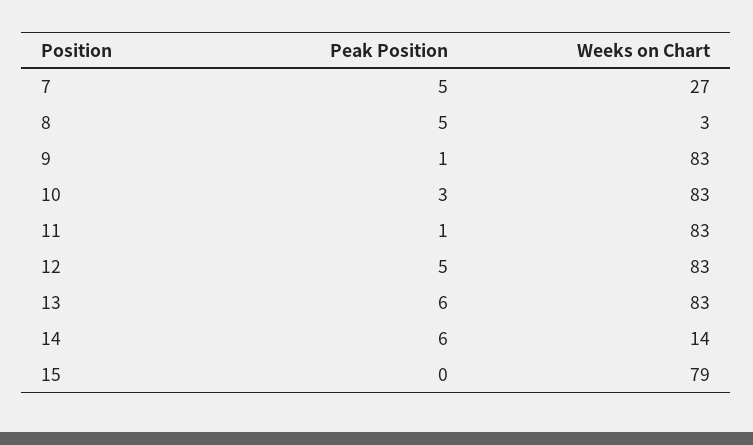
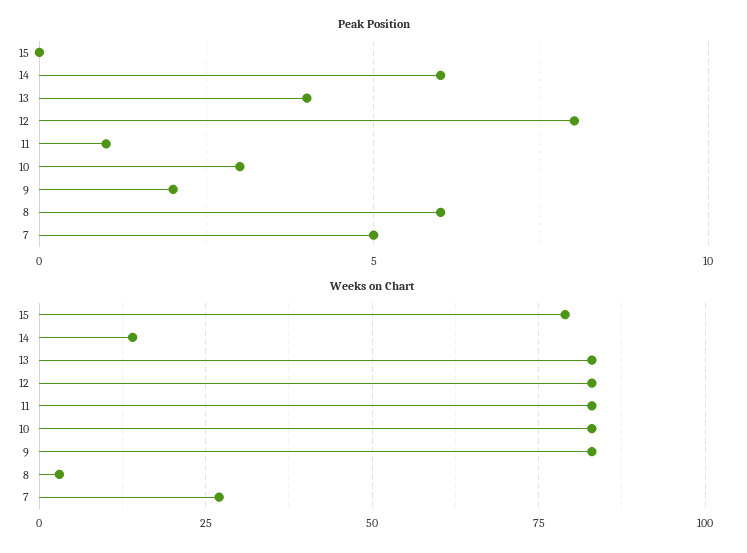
  {
    "Peak Position": {
      "7": 5,
-     "8": 5,
+     "8": 6,
-     "9": 1,
+     "9": 2,
      "10": 3,
      "11": 1,
-     "12": 5,
+     "12": 8,
-     "13": 6,
+     "13": 4,
      "14": 6,
      "15": 0
    },
    "Weeks on Chart": {
      "7": 27,
      "8": 3,
      "9": 83,
      "10": 83,
      "11": 83,
      "12": 83,
      "13": 83,
      "14": 14,
      "15": 79
    }
  }

